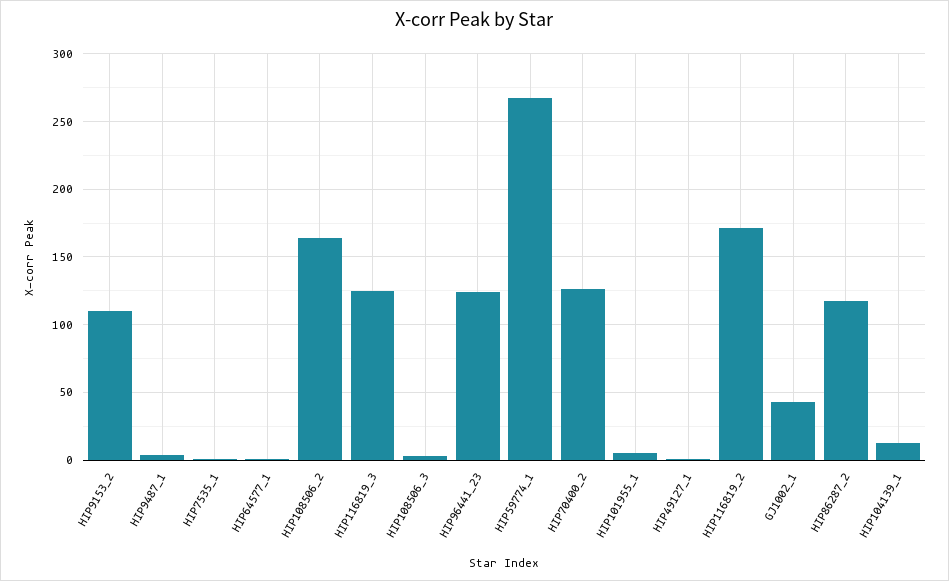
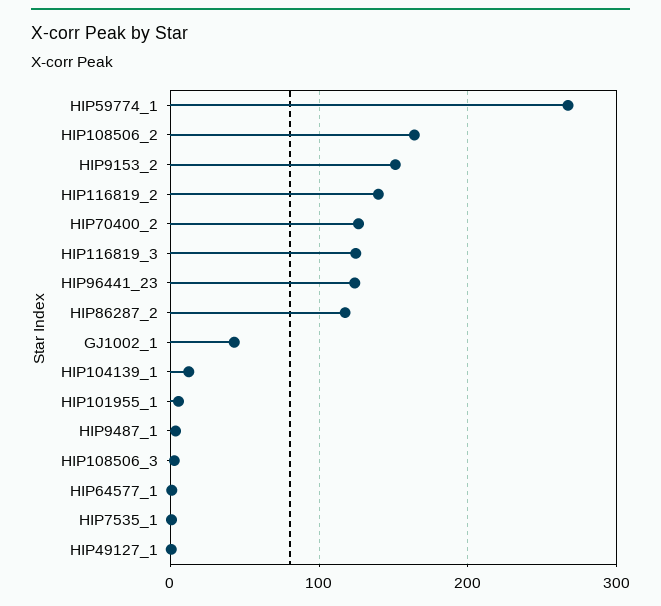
  {
-   "HIP9153_2": 110,
+   "HIP9153_2": 150,
    "HIP9487_1": 5,
    "HIP7535_1": 0,
    "HIP64577_1": 0,
    "HIP108506_2": 165,
    "HIP116819_3": 125,
    "HIP108506_3": 5,
    "HIP96441_23": 125,
    "HIP59774_1": 265,
    "HIP70400_2": 125,
    "HIP101955_1": 5,
    "HIP49127_1": 0,
-   "HIP116819_2": 170,
+   "HIP116819_2": 140,
    "GJ1002_1": 45,
    "HIP86287_2": 115,
    "HIP104139_1": 10
  }

